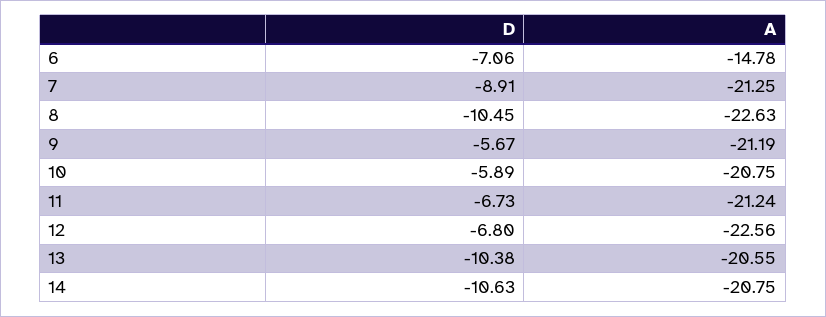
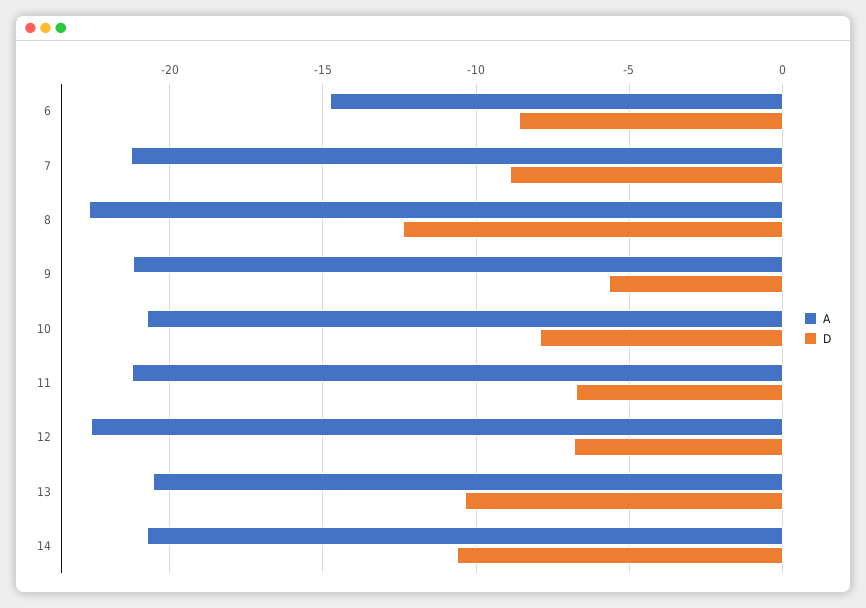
  {
    "D": {
-     "6": -7.06,
+     "6": -8.5,
      "7": -8.91,
-     "8": -10.45,
+     "8": -12.5,
      "9": -5.67,
-     "10": -5.89,
+     "10": -8,
      "11": -6.73,
      "12": -6.8,
      "13": -10.38,
      "14": -10.63
    },
    "A": {
      "6": -14.78,
      "7": -21.25,
      "8": -22.63,
      "9": -21.19,
      "10": -20.75,
      "11": -21.24,
      "12": -22.56,
      "13": -20.55,
      "14": -20.75
    }
  }

